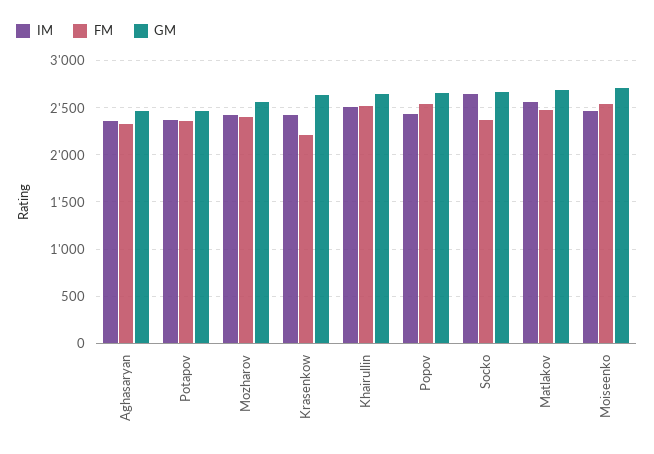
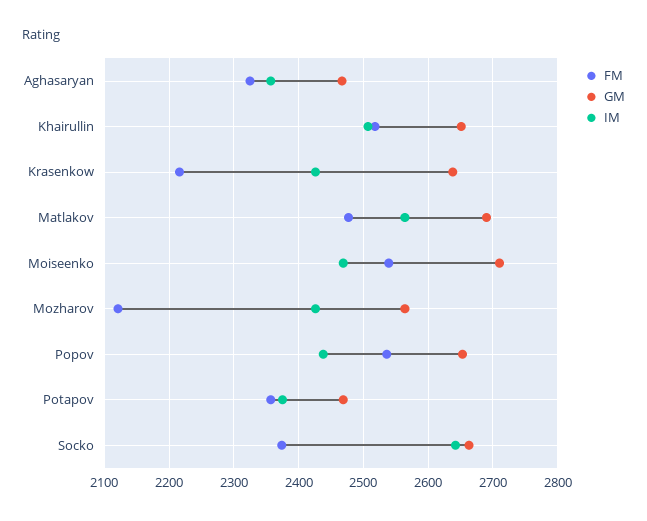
  {
    "IM": {
      "Aghasaryan": 2360,
      "Potapov": 2380,
      "Mozharov": 2430,
      "Krasenkow": 2430,
      "Khairullin": 2510,
      "Popov": 2440,
      "Socko": 2640,
      "Matlakov": 2560,
      "Moiseenko": 2470
    },
    "FM": {
      "Aghasaryan": 2330,
      "Potapov": 2360,
-     "Mozharov": 2400,
+     "Mozharov": 2120,
      "Krasenkow": 2220,
      "Khairullin": 2520,
      "Popov": 2540,
      "Socko": 2370,
      "Matlakov": 2480,
      "Moiseenko": 2540
    },
    "GM": {
      "Aghasaryan": 2470,
      "Potapov": 2470,
      "Mozharov": 2560,
      "Krasenkow": 2640,
      "Khairullin": 2650,
      "Popov": 2650,
      "Socko": 2660,
      "Matlakov": 2690,
      "Moiseenko": 2710
    }
  }

